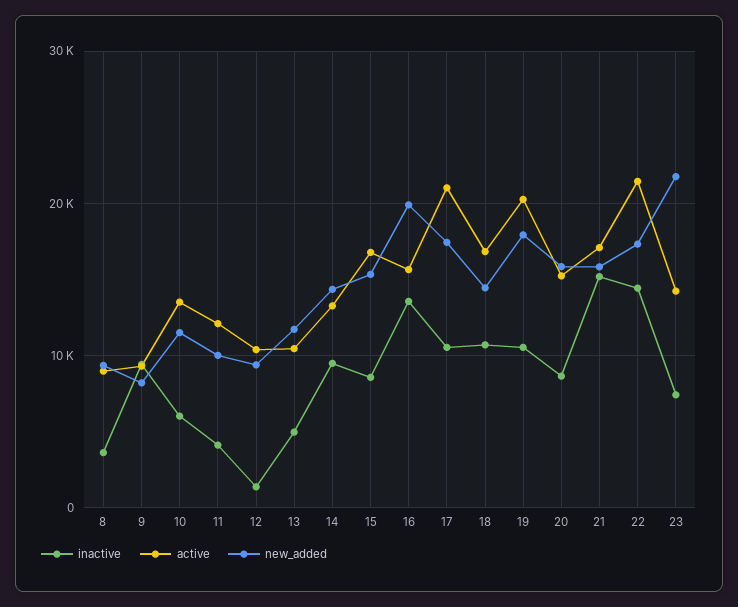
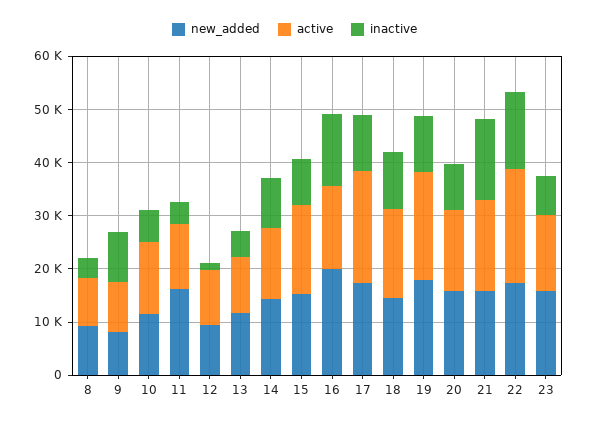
  {
    "inactive": {
      "8": 4000,
      "9": 9000,
      "10": 6000,
      "11": 4000,
      "12": 1000,
      "13": 5000,
      "14": 9000,
      "15": 9000,
      "16": 14000,
      "17": 11000,
      "18": 11000,
      "19": 11000,
      "20": 9000,
      "21": 15000,
      "22": 14000,
      "23": 7000
    },
    "active": {
      "8": 9000,
      "9": 9000,
      "10": 14000,
      "11": 12000,
      "12": 10000,
      "13": 10000,
      "14": 13000,
      "15": 17000,
      "16": 16000,
      "17": 21000,
      "18": 17000,
      "19": 20000,
      "20": 15000,
      "21": 17000,
      "22": 21000,
      "23": 14000
    },
    "new_added": {
      "8": 9000,
      "9": 8000,
      "10": 12000,
-     "11": 10000,
+     "11": 16000,
      "12": 9000,
      "13": 12000,
      "14": 14000,
      "15": 15000,
      "16": 20000,
      "17": 17000,
      "18": 14000,
      "19": 18000,
      "20": 16000,
      "21": 16000,
      "22": 17000,
-     "23": 22000
+     "23": 16000
    }
  }

